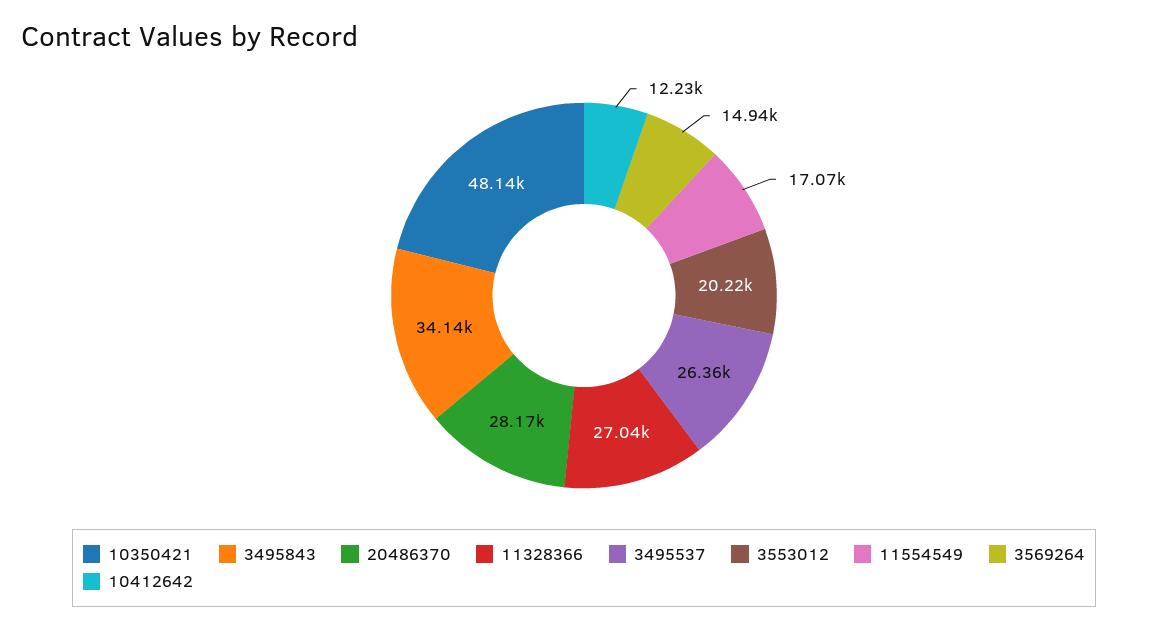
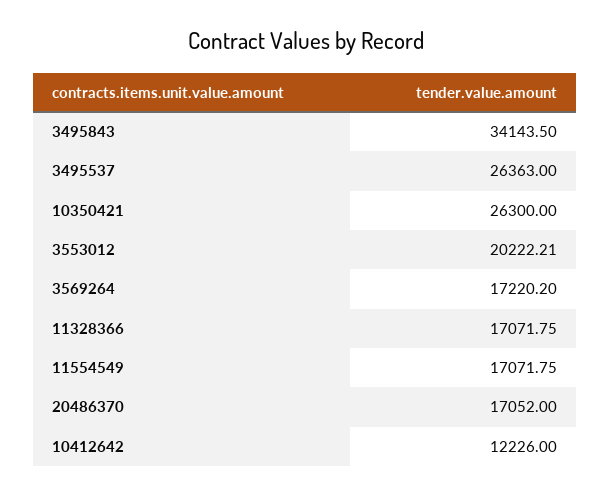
  {
-   "10350421": 48140,
+   "10350421": 26300,
    "3495843": 34143.5,
-   "20486370": 28170,
+   "20486370": 17052,
-   "11328366": 27040,
+   "11328366": 17071.75,
    "3495537": 26363,
    "3553012": 20222.21,
    "11554549": 17071.75,
-   "3569264": 14940,
+   "3569264": 17220.2,
    "10412642": 12226
  }

